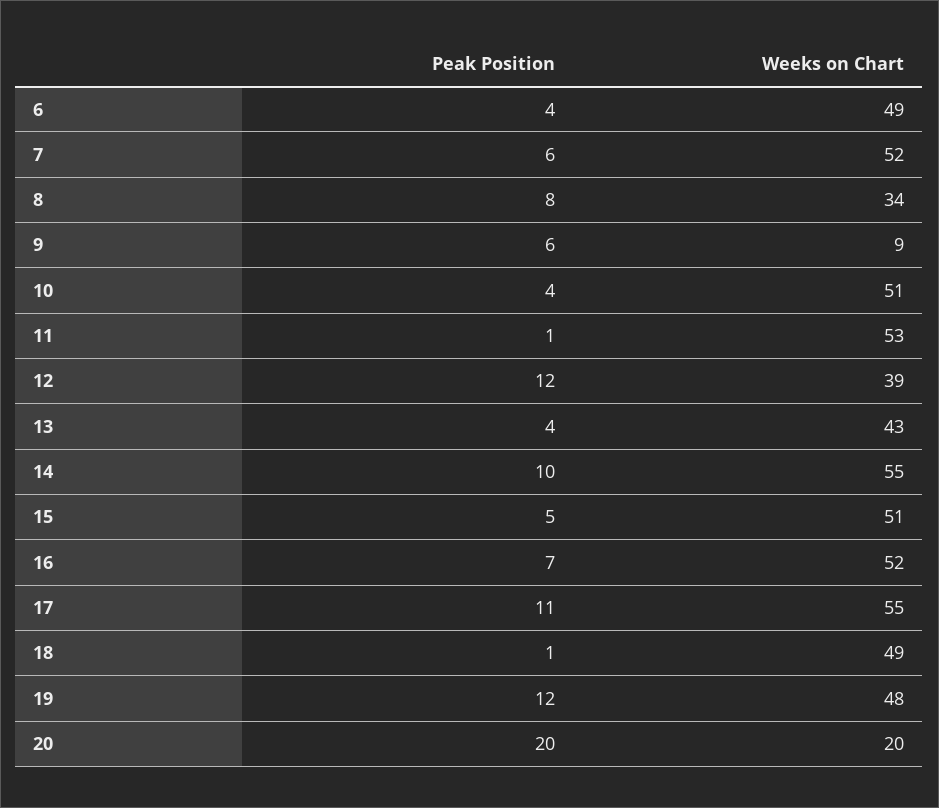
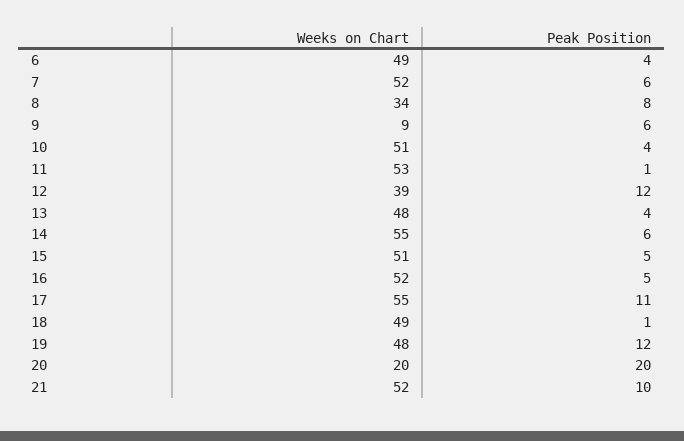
  {
    "Peak Position": {
      "6": 4,
      "7": 6,
      "8": 8,
      "9": 6,
      "10": 4,
      "11": 1,
      "12": 12,
      "13": 4,
-     "14": 10,
+     "14": 6,
      "15": 5,
-     "16": 7,
+     "16": 5,
      "17": 11,
      "18": 1,
      "19": 12,
-     "20": 20
+     "20": 20,
+     "21": 10
    },
    "Weeks on Chart": {
      "6": 49,
      "7": 52,
      "8": 34,
      "9": 9,
      "10": 51,
      "11": 53,
      "12": 39,
-     "13": 43,
+     "13": 48,
      "14": 55,
      "15": 51,
      "16": 52,
      "17": 55,
      "18": 49,
      "19": 48,
-     "20": 20
+     "20": 20,
+     "21": 52
    }
  }

